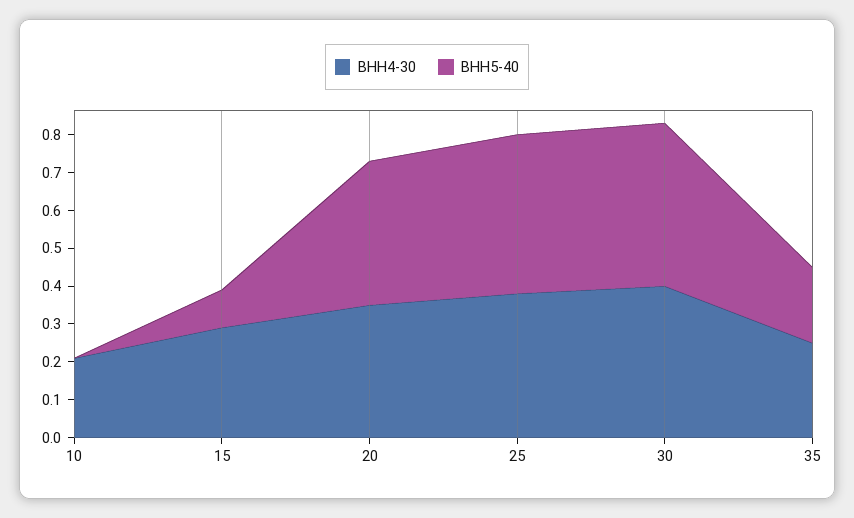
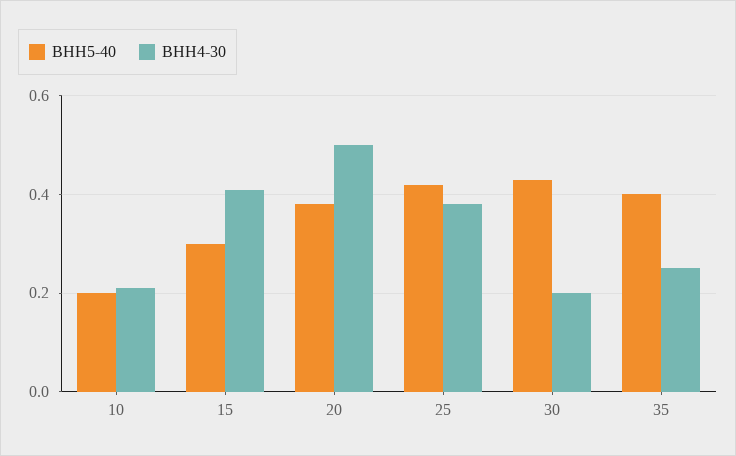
  {
    "ВНН4-30": {
      "10": 0.2,
-     "15": 0.3,
+     "15": 0.4,
-     "20": 0.35,
+     "20": 0.5,
      "25": 0.4,
-     "30": 0.4,
+     "30": 0.2,
      "35": 0.25
    },
    "ВНН5-40": {
-     "10": 0,
+     "10": 0.2,
-     "15": 0.1,
+     "15": 0.3,
      "20": 0.4,
      "25": 0.4,
      "30": 0.45,
-     "35": 0.2
+     "35": 0.4
    }
  }

